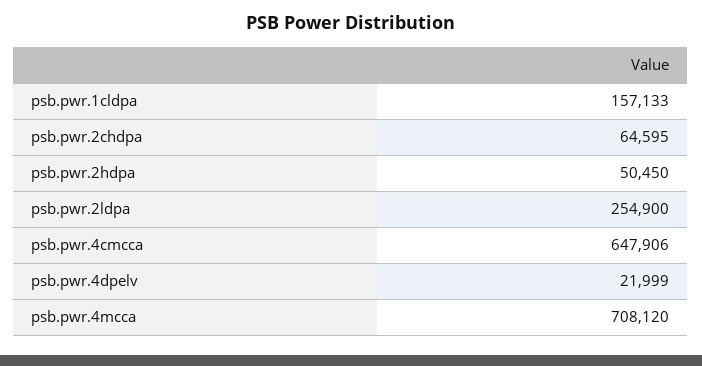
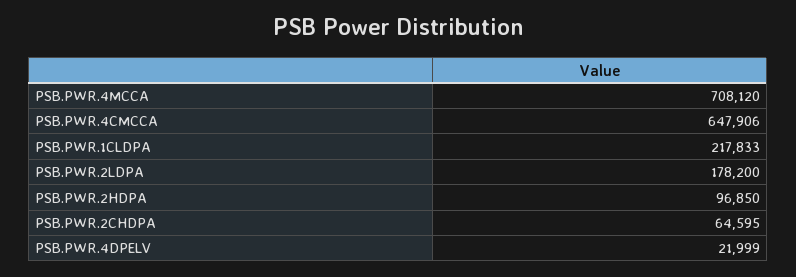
  {
-   "psb.pwr.1cldpa": 157133,
+   "psb.pwr.1cldpa": 217833,
    "psb.pwr.2chdpa": 64595,
-   "psb.pwr.2hdpa": 50450,
+   "psb.pwr.2hdpa": 96850,
-   "psb.pwr.2ldpa": 254900,
+   "psb.pwr.2ldpa": 178200,
    "psb.pwr.4cmcca": 647906,
    "psb.pwr.4dpelv": 21999,
    "psb.pwr.4mcca": 708120
  }

